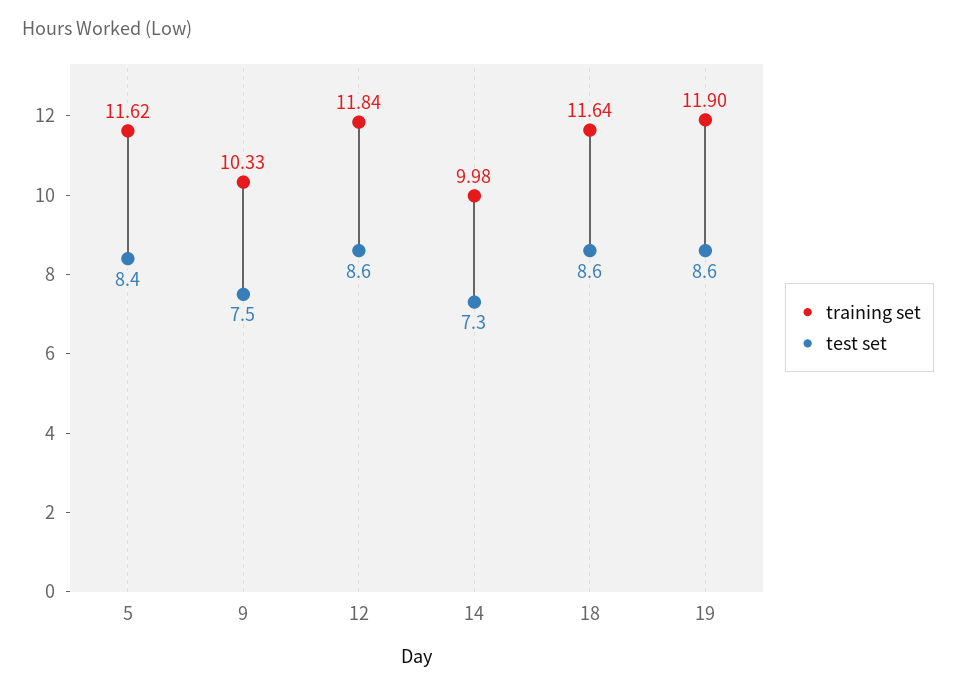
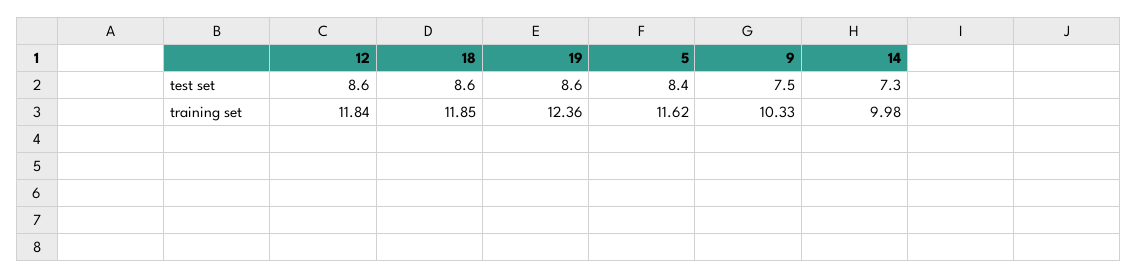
  {
    "training set": {
      "5": 11.62,
      "9": 10.33,
      "12": 11.84,
      "14": 9.98,
-     "18": 11.64,
+     "18": 11.85,
-     "19": 11.9
+     "19": 12.36
    },
    "test set": {
      "5": 8.4,
      "9": 7.5,
      "12": 8.6,
      "14": 7.3,
      "18": 8.6,
      "19": 8.6
    }
  }

